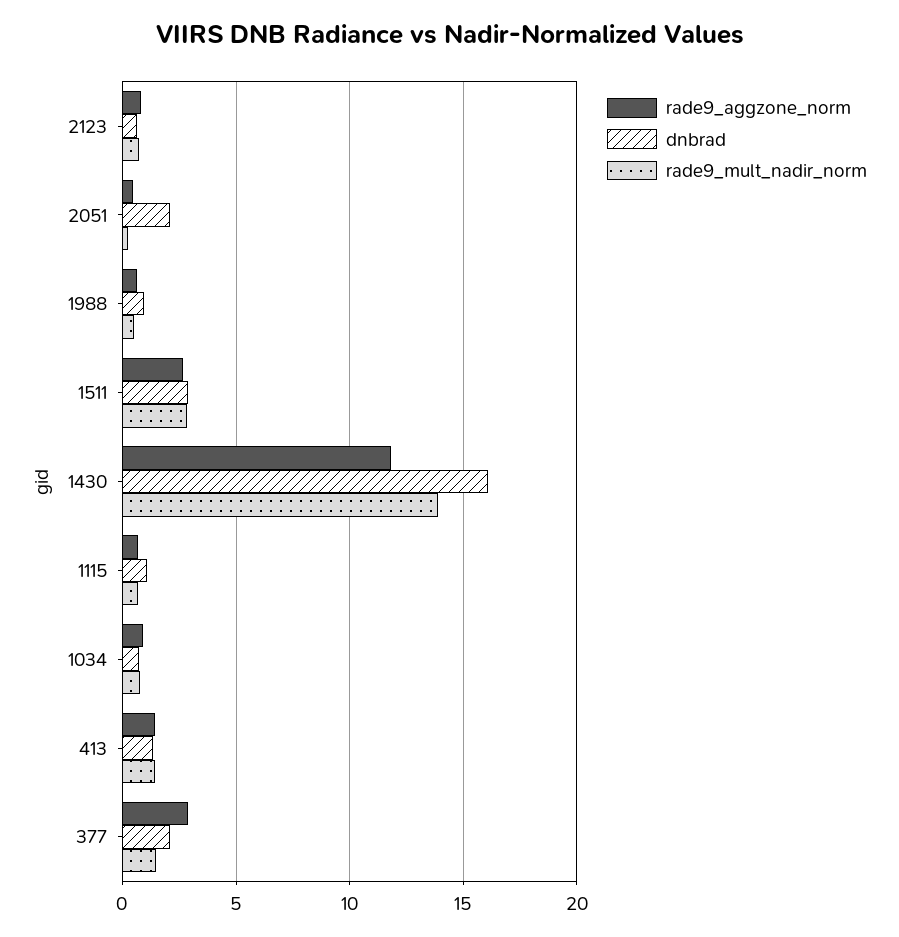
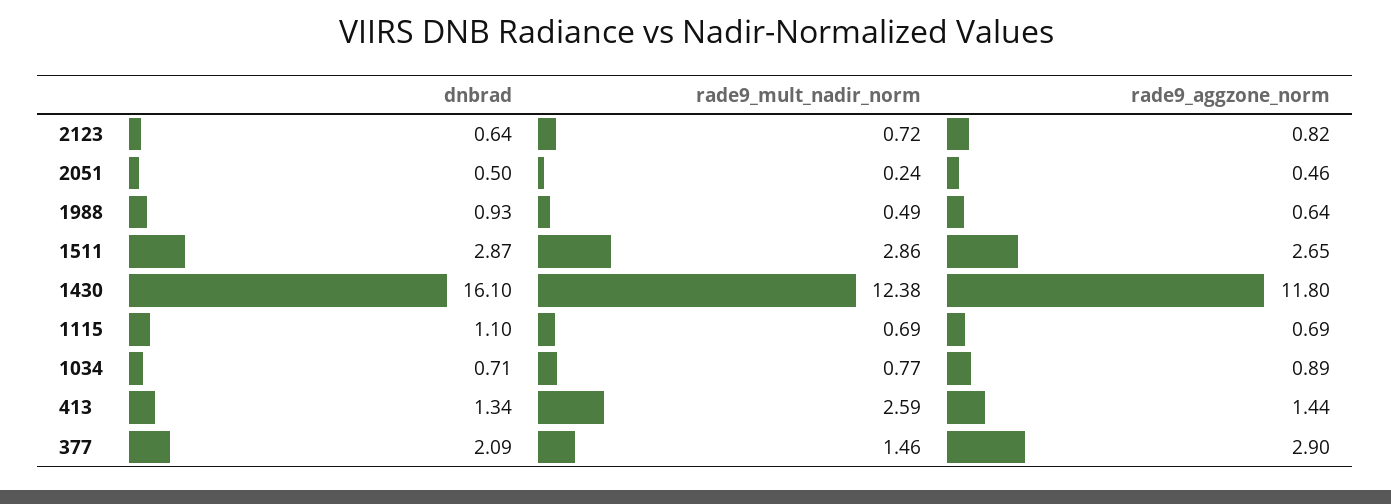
  {
    "rade9_aggzone_norm": {
      "2123": 0.82,
      "2051": 0.46,
      "1988": 0.64,
      "1511": 2.65,
      "1430": 11.8,
      "1115": 0.69,
      "1034": 0.89,
      "413": 1.44,
      "377": 2.9
    },
    "dnbrad": {
      "2123": 0.64,
-     "2051": 2,
+     "2051": 0.5,
      "1988": 0.93,
      "1511": 2.87,
      "1430": 16.1,
      "1115": 1.1,
      "1034": 0.71,
      "413": 1.34,
      "377": 2.09
    },
    "rade9_mult_nadir_norm": {
      "2123": 0.72,
      "2051": 0.24,
      "1988": 0.49,
      "1511": 2.86,
-     "1430": 14,
+     "1430": 12.38,
      "1115": 0.69,
      "1034": 0.77,
-     "413": 1.5,
+     "413": 2.59,
      "377": 1.46
    }
  }

